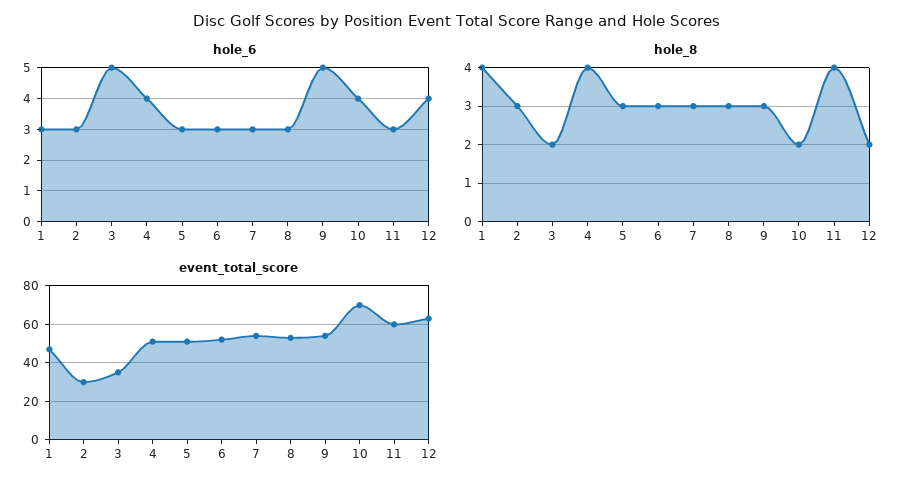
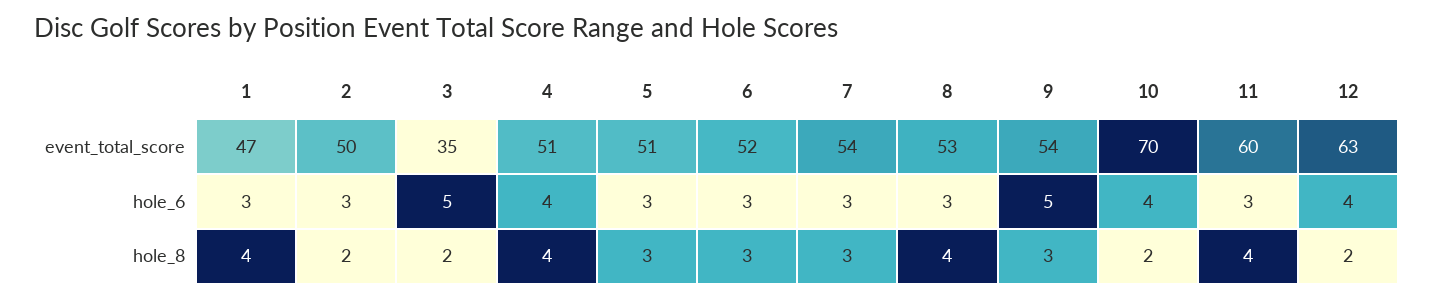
  {
    "hole_6": {
      "1": 3,
      "2": 3,
      "3": 5,
      "4": 4,
      "5": 3,
      "6": 3,
      "7": 3,
      "8": 3,
      "9": 5,
      "10": 4,
      "11": 3,
      "12": 4
    },
    "hole_8": {
      "1": 4,
-     "2": 3,
+     "2": 2,
      "3": 2,
      "4": 4,
      "5": 3,
      "6": 3,
      "7": 3,
-     "8": 3,
+     "8": 4,
      "9": 3,
      "10": 2,
      "11": 4,
      "12": 2
    },
    "event_total_score": {
      "1": 47,
-     "2": 30,
+     "2": 50,
      "3": 35,
      "4": 51,
      "5": 51,
      "6": 52,
      "7": 54,
      "8": 53,
      "9": 54,
      "10": 70,
      "11": 60,
      "12": 63
    }
  }

